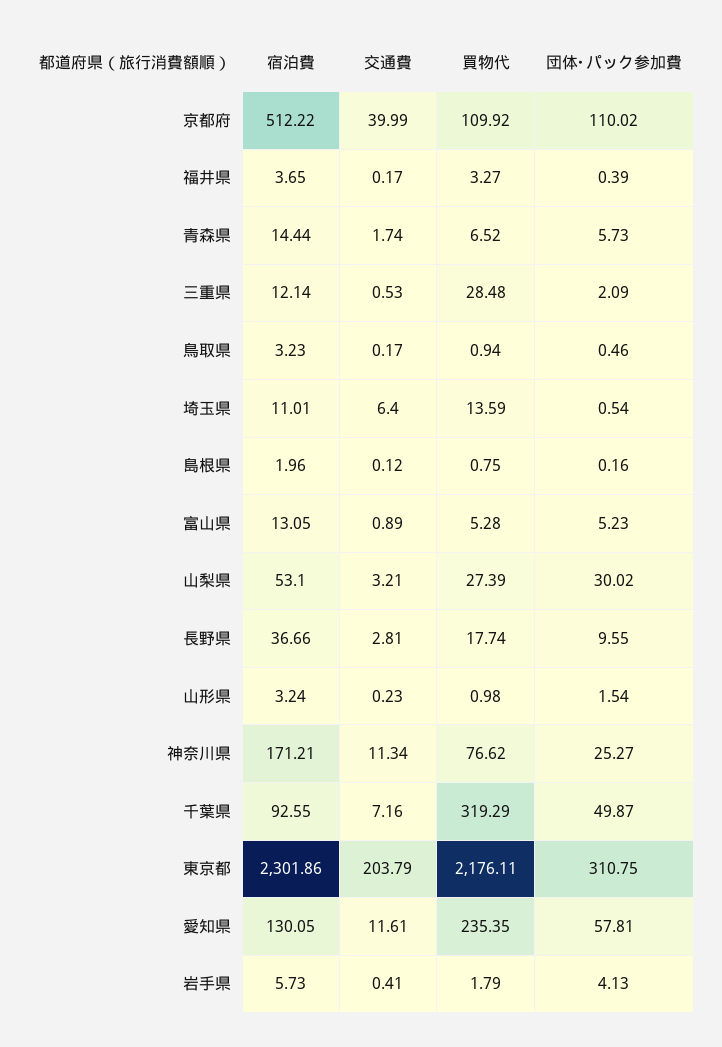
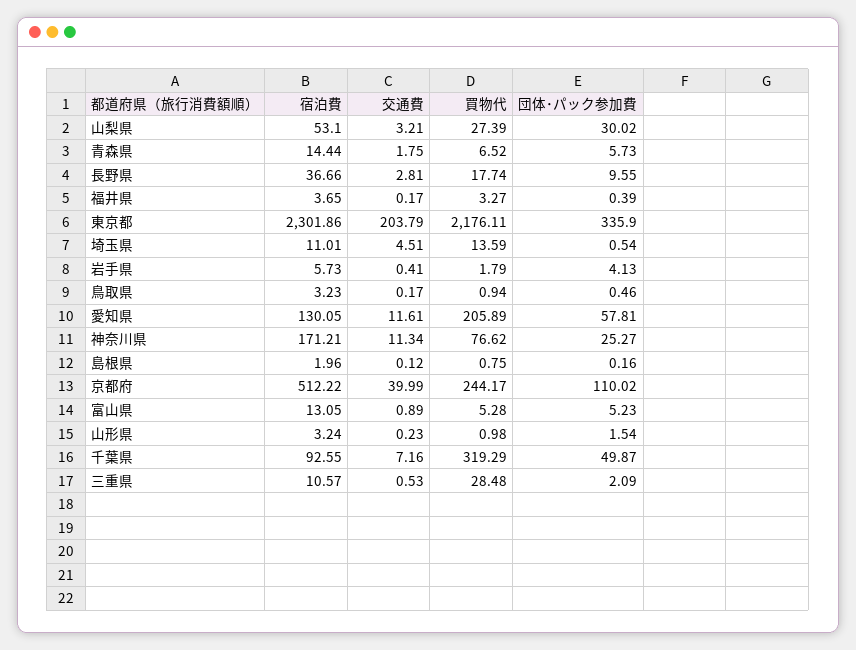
  {
    "宿泊費": {
      "京都府": 512.22,
      "福井県": 3.65,
      "青森県": 14.44,
-     "三重県": 12.14,
+     "三重県": 10.57,
      "鳥取県": 3.23,
      "埼玉県": 11.01,
      "島根県": 1.96,
      "富山県": 13.05,
      "山梨県": 53.1,
      "長野県": 36.66,
      "山形県": 3.24,
      "神奈川県": 171.21,
      "千葉県": 92.55,
      "東京都": 2301.86,
      "愛知県": 130.05,
      "岩手県": 5.73
    },
    "交通費": {
      "京都府": 39.99,
      "福井県": 0.17,
-     "青森県": 1.74,
+     "青森県": 1.75,
      "三重県": 0.53,
      "鳥取県": 0.17,
-     "埼玉県": 6.4,
+     "埼玉県": 4.51,
      "島根県": 0.12,
      "富山県": 0.89,
      "山梨県": 3.21,
      "長野県": 2.81,
      "山形県": 0.23,
      "神奈川県": 11.34,
      "千葉県": 7.16,
      "東京都": 203.79,
      "愛知県": 11.61,
      "岩手県": 0.41
    },
    "買物代": {
-     "京都府": 109.92,
+     "京都府": 244.17,
      "福井県": 3.27,
      "青森県": 6.52,
      "三重県": 28.48,
      "鳥取県": 0.94,
      "埼玉県": 13.59,
      "島根県": 0.75,
      "富山県": 5.28,
      "山梨県": 27.39,
      "長野県": 17.74,
      "山形県": 0.98,
      "神奈川県": 76.62,
      "千葉県": 319.29,
      "東京都": 2176.11,
-     "愛知県": 235.35,
+     "愛知県": 205.89,
      "岩手県": 1.79
    },
    "団体･パック参加費": {
      "京都府": 110.02,
      "福井県": 0.39,
      "青森県": 5.73,
      "三重県": 2.09,
      "鳥取県": 0.46,
      "埼玉県": 0.54,
      "島根県": 0.16,
      "富山県": 5.23,
      "山梨県": 30.02,
      "長野県": 9.55,
      "山形県": 1.54,
      "神奈川県": 25.27,
      "千葉県": 49.87,
-     "東京都": 310.75,
+     "東京都": 335.9,
      "愛知県": 57.81,
      "岩手県": 4.13
    }
  }

